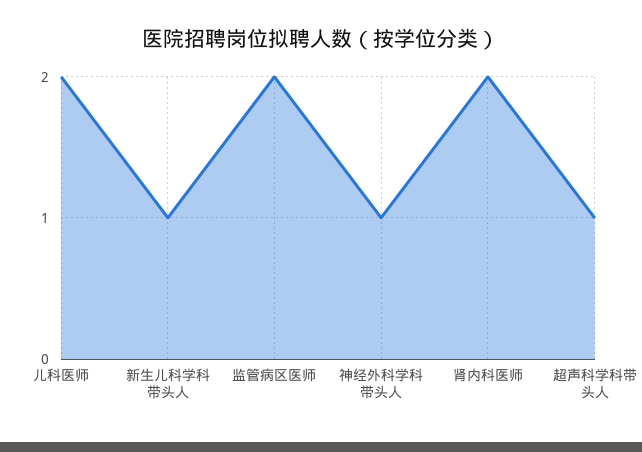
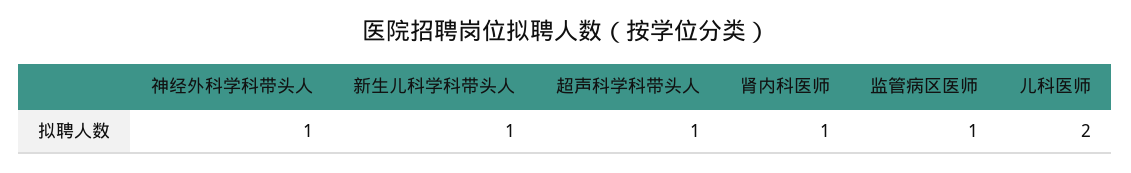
  {
    "儿科医师": 2,
    "新生儿科学科带头人": 1,
-   "监管病区医师": 2,
+   "监管病区医师": 1,
    "神经外科学科带头人": 1,
-   "肾内科医师": 2,
+   "肾内科医师": 1,
    "超声科学科带头人": 1
  }

